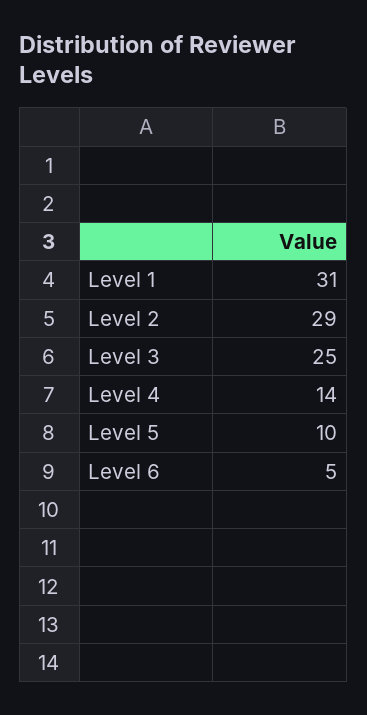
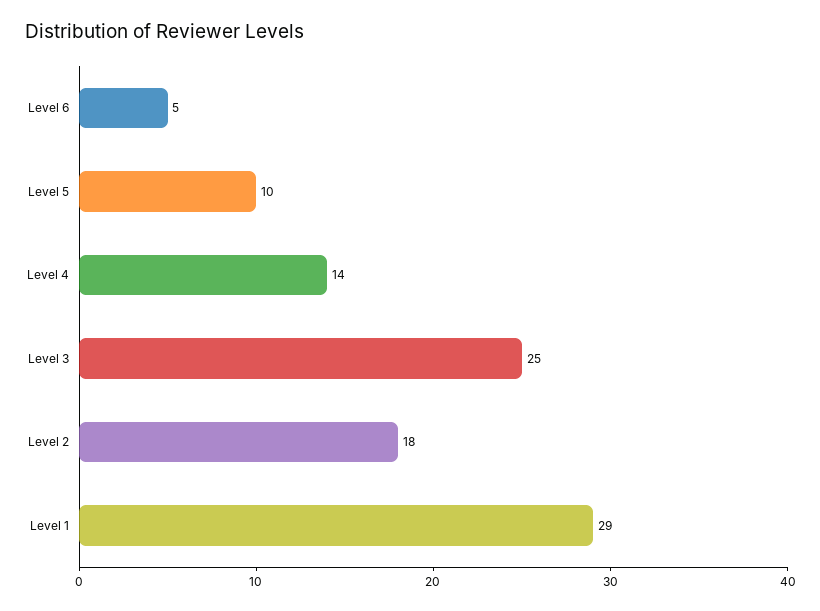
  {
-   "Level 1": 31,
+   "Level 1": 29,
-   "Level 2": 29,
+   "Level 2": 18,
    "Level 3": 25,
    "Level 4": 14,
    "Level 5": 10,
    "Level 6": 5
  }

